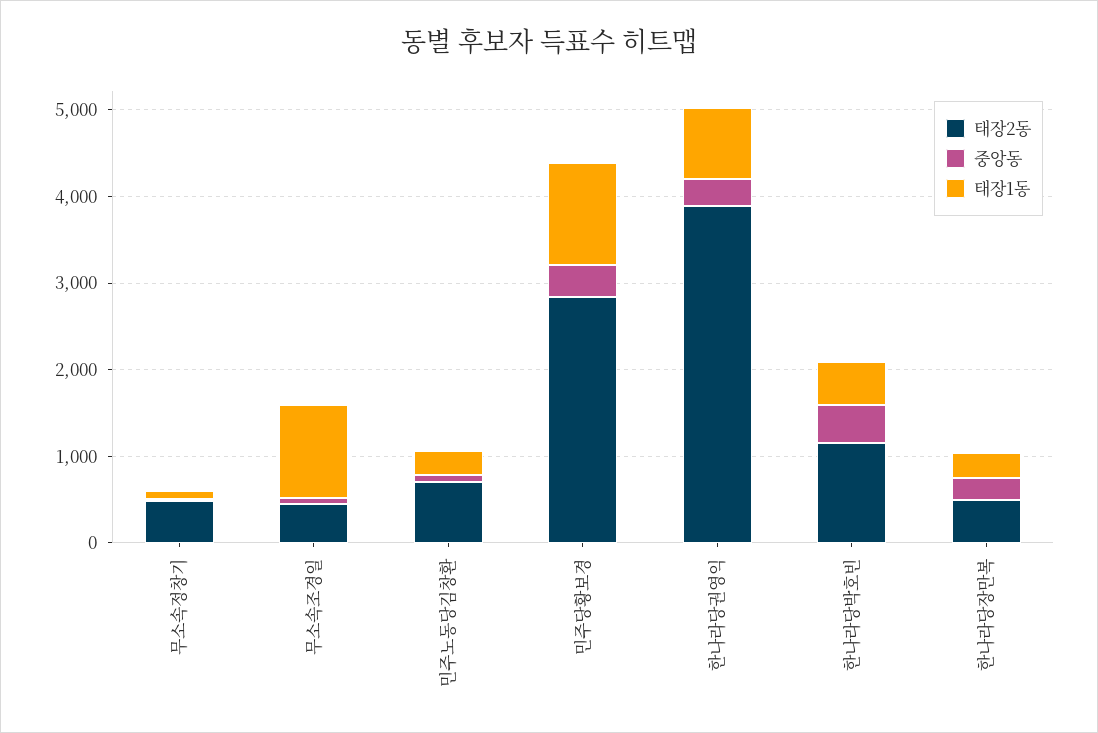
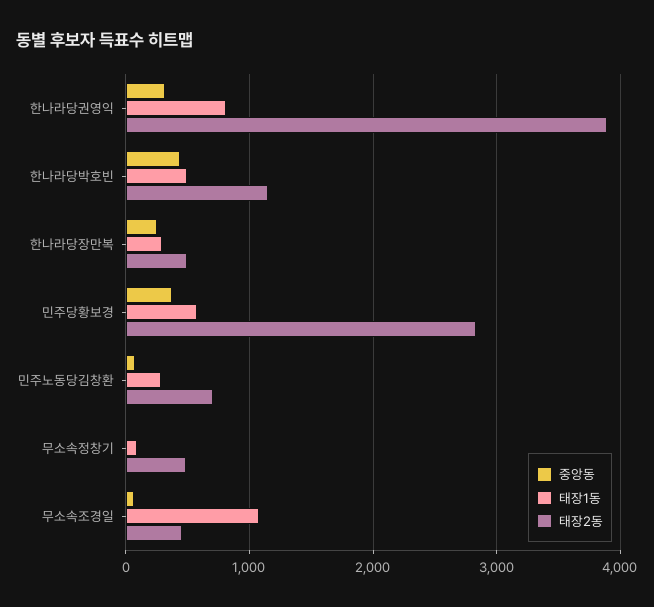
  {
    "태장2동": {
      "무소속정창기": 500,
      "무소속조경일": 500,
      "민주노동당김창환": 700,
      "민주당황보경": 2800,
      "한나라당권영익": 3900,
      "한나라당박호빈": 1200,
      "한나라당장만복": 500
    },
    "중앙동": {
      "무소속정창기": 0,
      "무소속조경일": 100,
      "민주노동당김창환": 100,
      "민주당황보경": 400,
      "한나라당권영익": 300,
      "한나라당박호빈": 400,
      "한나라당장만복": 300
    },
    "태장1동": {
      "무소속정창기": 100,
      "무소속조경일": 1100,
      "민주노동당김창환": 300,
-     "민주당황보경": 1200,
+     "민주당황보경": 600,
      "한나라당권영익": 800,
      "한나라당박호빈": 500,
      "한나라당장만복": 300
    }
  }

